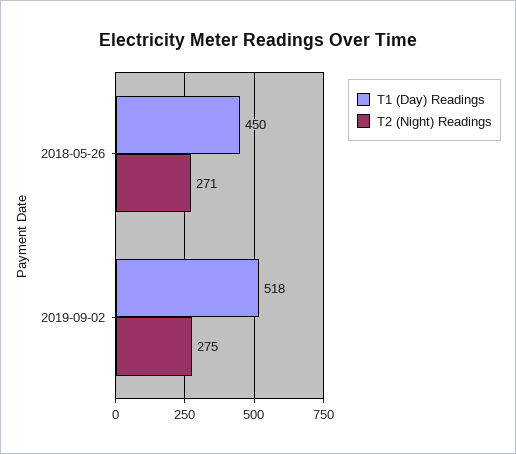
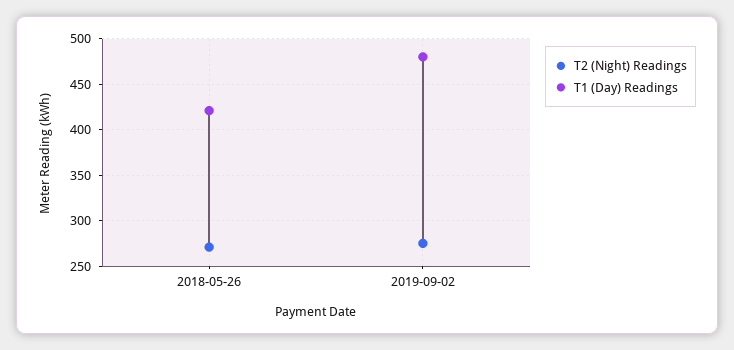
  {
    "T1 (Day) Readings": {
-     "2018-05-26": 450,
+     "2018-05-26": 420,
-     "2019-09-02": 518
+     "2019-09-02": 480
    },
    "T2 (Night) Readings": {
      "2018-05-26": 271,
      "2019-09-02": 275
    }
  }

